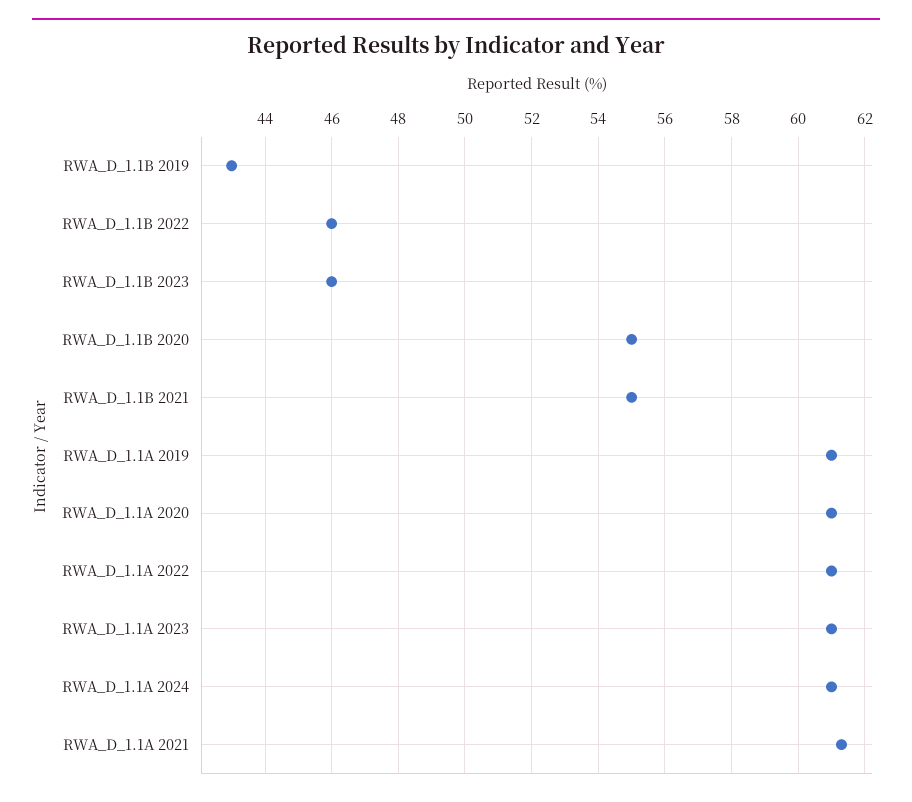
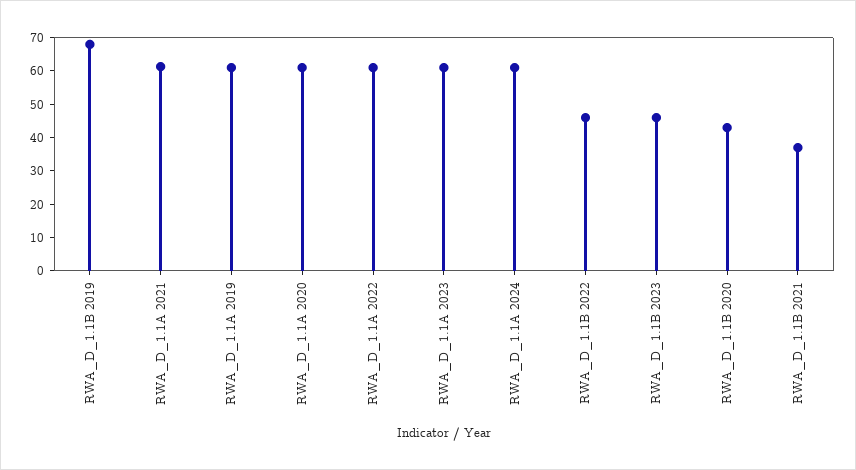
  {
-   "RWA_D_1.1B 2019": 43,
+   "RWA_D_1.1B 2019": 67.5,
    "RWA_D_1.1B 2022": 46,
    "RWA_D_1.1B 2023": 46,
-   "RWA_D_1.1B 2020": 55,
+   "RWA_D_1.1B 2020": 42.5,
-   "RWA_D_1.1B 2021": 55,
+   "RWA_D_1.1B 2021": 37.5,
    "RWA_D_1.1A 2019": 61,
    "RWA_D_1.1A 2020": 61,
    "RWA_D_1.1A 2022": 61,
    "RWA_D_1.1A 2023": 61,
    "RWA_D_1.1A 2024": 61,
    "RWA_D_1.1A 2021": 61.5
  }

